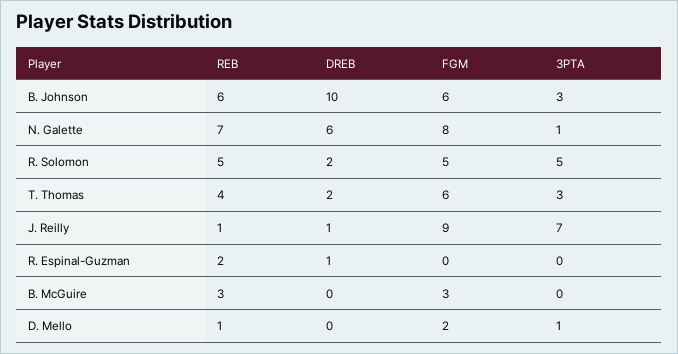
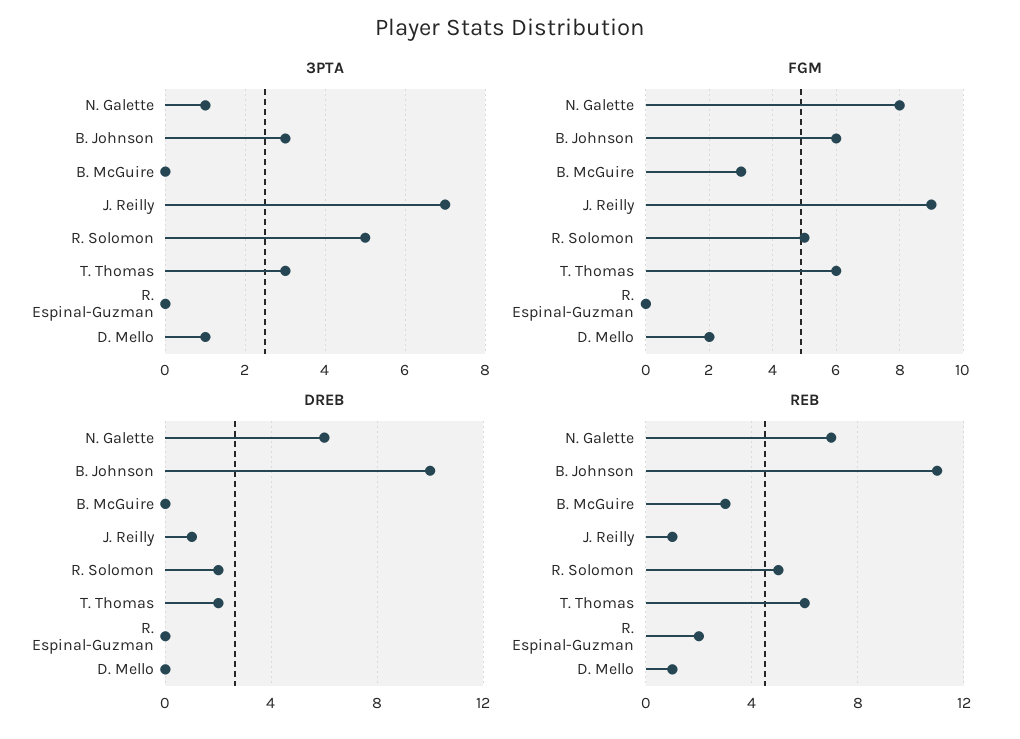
  {
    "REB": {
-     "B. Johnson": 6,
+     "B. Johnson": 11,
      "N. Galette": 7,
      "R. Solomon": 5,
-     "T. Thomas": 4,
+     "T. Thomas": 6,
      "J. Reilly": 1,
      "R. Espinal-Guzman": 2,
      "B. McGuire": 3,
      "D. Mello": 1
    },
    "DREB": {
      "B. Johnson": 10,
      "N. Galette": 6,
      "R. Solomon": 2,
      "T. Thomas": 2,
      "J. Reilly": 1,
-     "R. Espinal-Guzman": 1,
+     "R. Espinal-Guzman": 0,
      "B. McGuire": 0,
      "D. Mello": 0
    },
    "FGM": {
      "B. Johnson": 6,
      "N. Galette": 8,
      "R. Solomon": 5,
      "T. Thomas": 6,
      "J. Reilly": 9,
      "R. Espinal-Guzman": 0,
      "B. McGuire": 3,
      "D. Mello": 2
    },
    "3PTA": {
      "B. Johnson": 3,
      "N. Galette": 1,
      "R. Solomon": 5,
      "T. Thomas": 3,
      "J. Reilly": 7,
      "R. Espinal-Guzman": 0,
      "B. McGuire": 0,
      "D. Mello": 1
    }
  }

